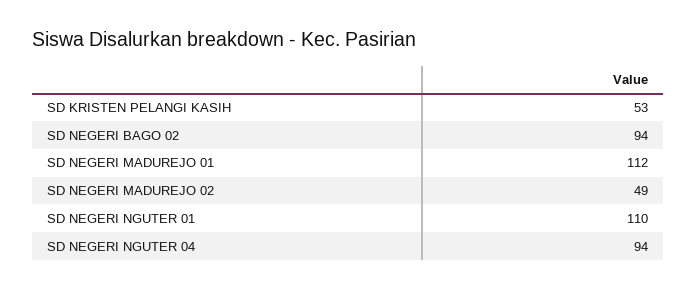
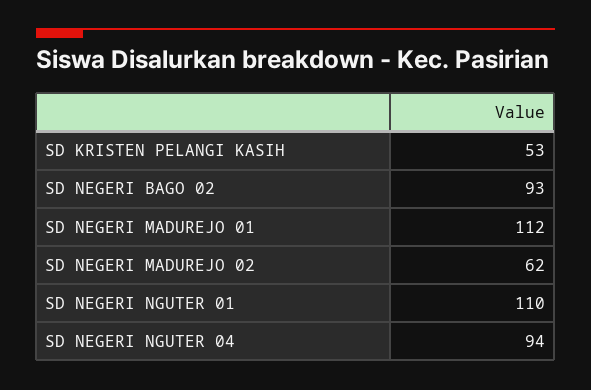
  {
    "SD KRISTEN PELANGI KASIH": 53,
-   "SD NEGERI BAGO 02": 94,
+   "SD NEGERI BAGO 02": 93,
    "SD NEGERI MADUREJO 01": 112,
-   "SD NEGERI MADUREJO 02": 49,
+   "SD NEGERI MADUREJO 02": 62,
    "SD NEGERI NGUTER 01": 110,
    "SD NEGERI NGUTER 04": 94
  }

